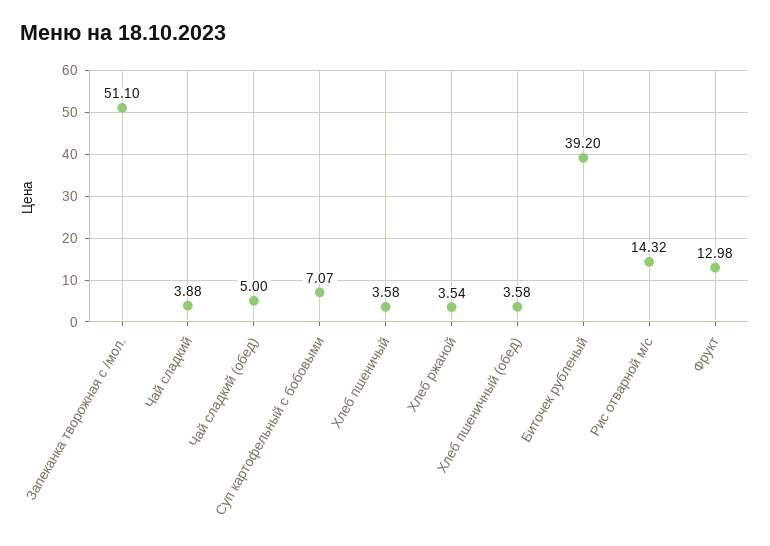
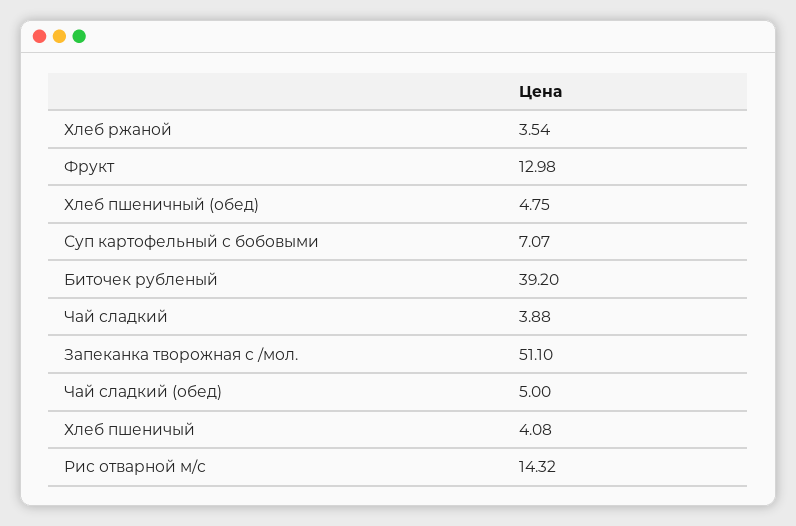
  {
    "Запеканка творожная с /мол.": 51.1,
    "Чай сладкий": 3.88,
    "Чай сладкий (обед)": 5,
    "Суп картофельный с бобовыми": 7.07,
-   "Хлеб пшеничый": 3.58,
+   "Хлеб пшеничый": 4.08,
    "Хлеб ржаной": 3.54,
-   "Хлеб пшеничный (обед)": 3.58,
+   "Хлеб пшеничный (обед)": 4.75,
    "Биточек рубленый": 39.2,
    "Рис отварной м/с": 14.32,
    "Фрукт": 12.98
  }

